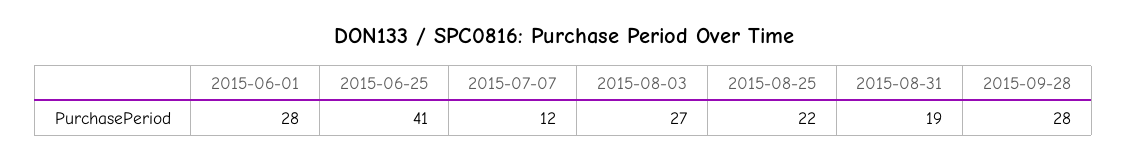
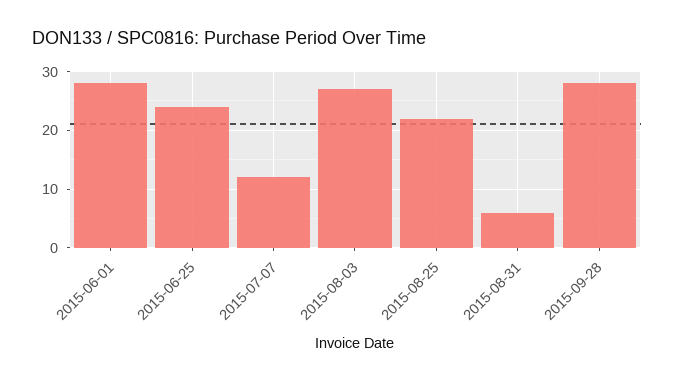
  {
    "2015-06-01": 28,
-   "2015-06-25": 41,
+   "2015-06-25": 25,
    "2015-07-07": 12,
    "2015-08-03": 27,
    "2015-08-25": 22,
-   "2015-08-31": 19,
+   "2015-08-31": 5,
    "2015-09-28": 28
  }

